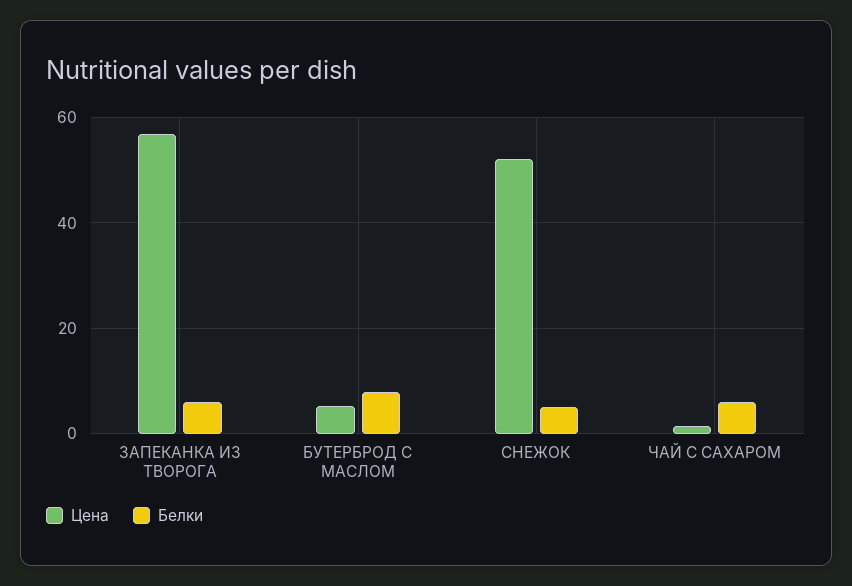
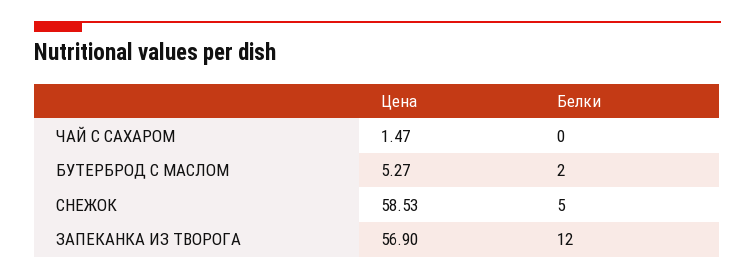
  {
    "Цена": {
      "ЗАПЕКАНКА ИЗ ТВОРОГА": 56.9,
      "БУТЕРБРОД С МАСЛОМ": 5.27,
-     "СНЕЖОК": 52,
+     "СНЕЖОК": 58.53,
      "ЧАЙ С САХАРОМ": 1.47
    },
    "Белки": {
-     "ЗАПЕКАНКА ИЗ ТВОРОГА": 6,
+     "ЗАПЕКАНКА ИЗ ТВОРОГА": 12,
-     "БУТЕРБРОД С МАСЛОМ": 8,
+     "БУТЕРБРОД С МАСЛОМ": 2,
      "СНЕЖОК": 5,
-     "ЧАЙ С САХАРОМ": 6
+     "ЧАЙ С САХАРОМ": 0
    }
  }

